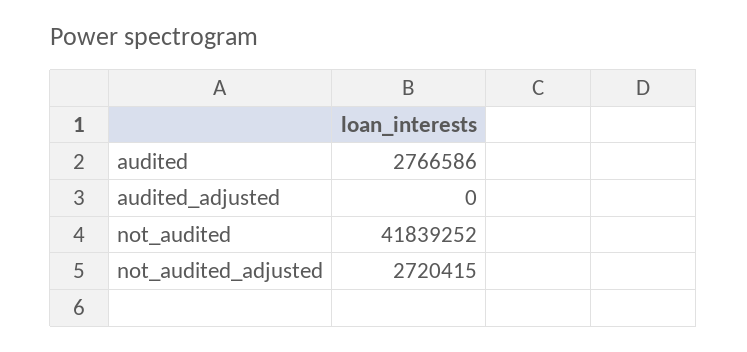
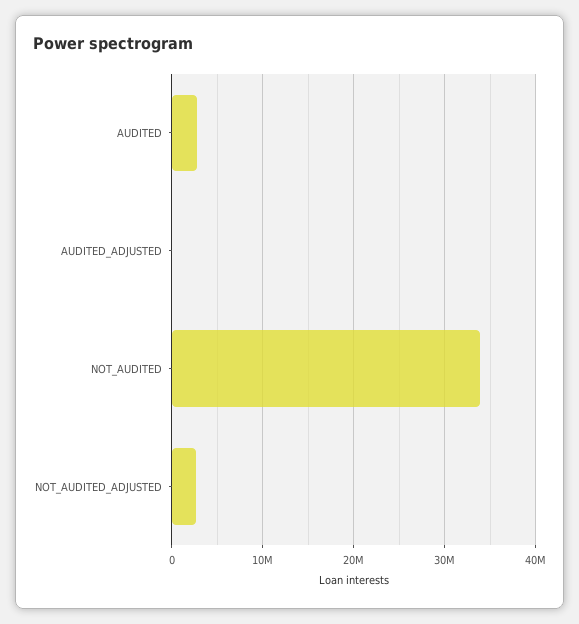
  {
    "audited": 2766586,
    "audited_adjusted": 0,
-   "not_audited": 41839252,
+   "not_audited": 34000000,
    "not_audited_adjusted": 2720415
  }

